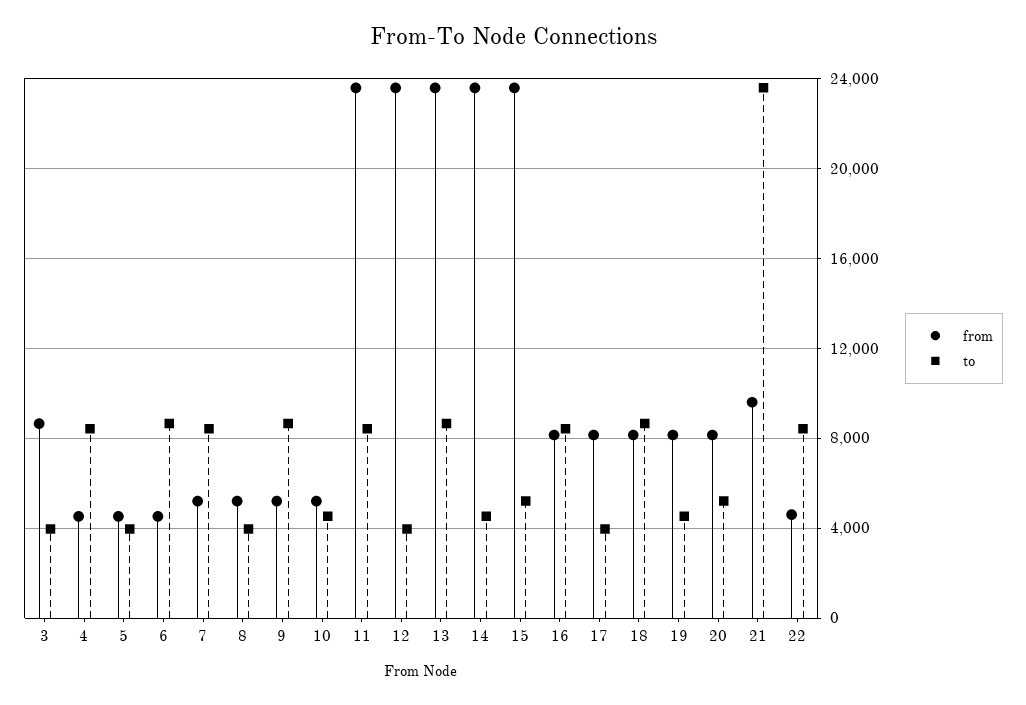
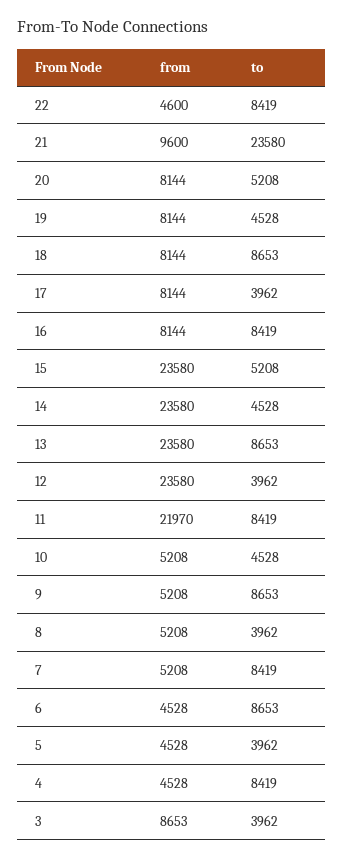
  {
    "from": {
      "3": 8653,
      "4": 4528,
      "5": 4528,
      "6": 4528,
      "7": 5208,
      "8": 5208,
      "9": 5208,
      "10": 5208,
-     "11": 23500,
+     "11": 21970,
      "12": 23580,
      "13": 23580,
      "14": 23580,
      "15": 23580,
      "16": 8144,
      "17": 8144,
      "18": 8144,
      "19": 8144,
      "20": 8144,
      "21": 9600,
      "22": 4600
    },
    "to": {
      "3": 3962,
      "4": 8419,
      "5": 3962,
      "6": 8653,
      "7": 8419,
      "8": 3962,
      "9": 8653,
      "10": 4528,
      "11": 8419,
      "12": 3962,
      "13": 8653,
      "14": 4528,
      "15": 5208,
      "16": 8419,
      "17": 3962,
      "18": 8653,
      "19": 4528,
      "20": 5208,
      "21": 23580,
      "22": 8419
    }
  }

